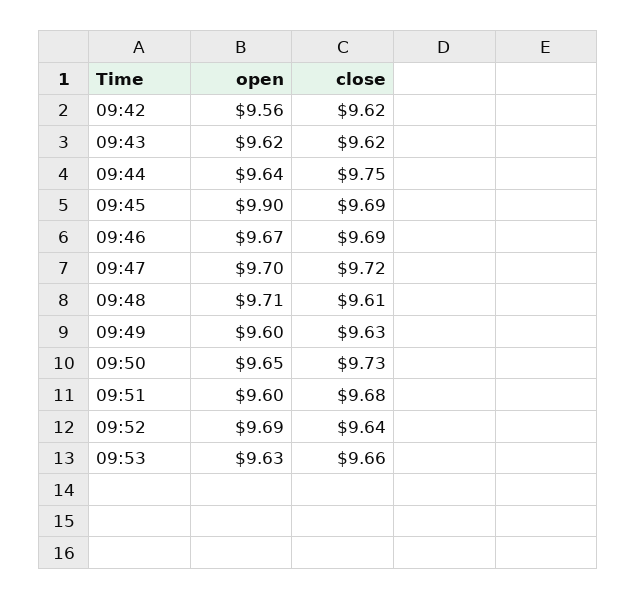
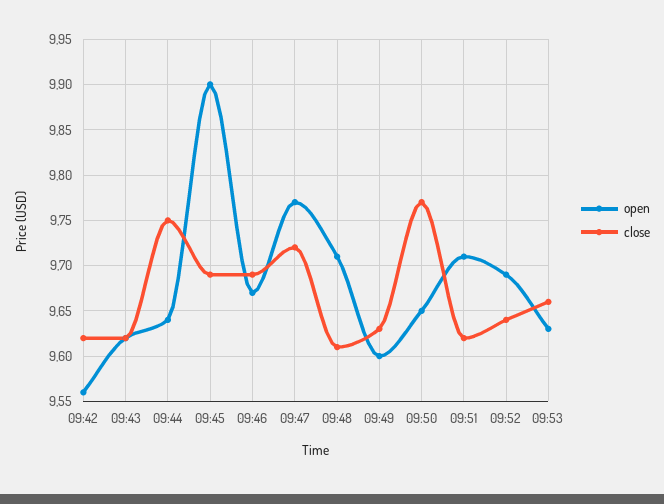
  {
    "open": {
      "09:42": 9.56,
      "09:43": 9.62,
      "09:44": 9.64,
      "09:45": 9.9,
      "09:46": 9.67,
-     "09:47": 9.7,
+     "09:47": 9.77,
      "09:48": 9.71,
      "09:49": 9.6,
      "09:50": 9.65,
-     "09:51": 9.6,
+     "09:51": 9.71,
      "09:52": 9.69,
      "09:53": 9.63
    },
    "close": {
      "09:42": 9.62,
      "09:43": 9.62,
      "09:44": 9.75,
      "09:45": 9.69,
      "09:46": 9.69,
      "09:47": 9.72,
      "09:48": 9.61,
      "09:49": 9.63,
-     "09:50": 9.73,
+     "09:50": 9.77,
-     "09:51": 9.68,
+     "09:51": 9.62,
      "09:52": 9.64,
      "09:53": 9.66
    }
  }

